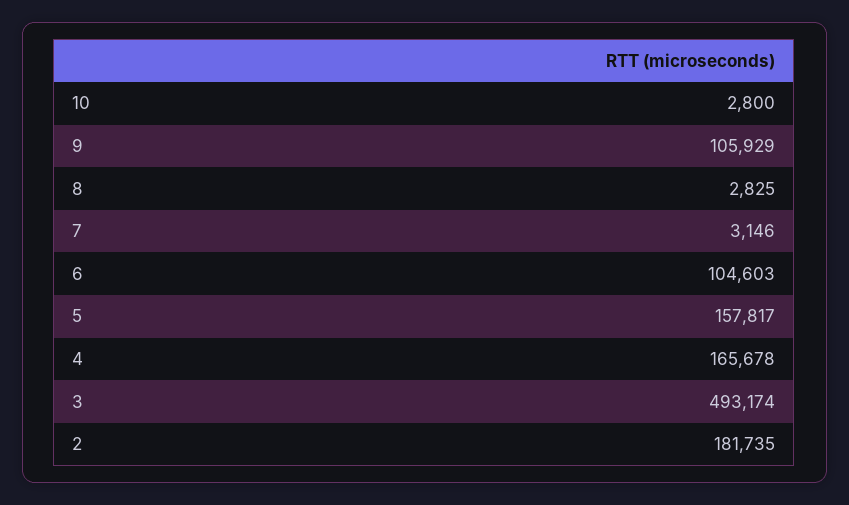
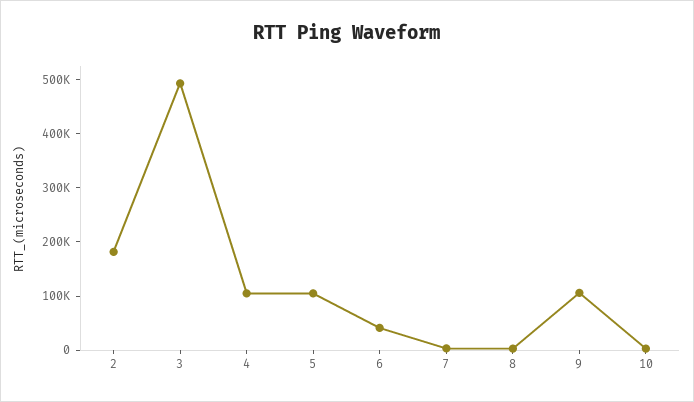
  {
    "10": 2800,
    "9": 105929,
    "8": 2825,
    "7": 3146,
-   "6": 104603,
+   "6": 40000,
-   "5": 157817,
+   "5": 100000,
-   "4": 165678,
+   "4": 100000,
    "3": 493174,
    "2": 181735
  }

